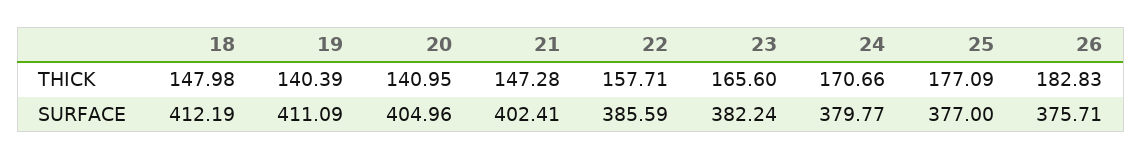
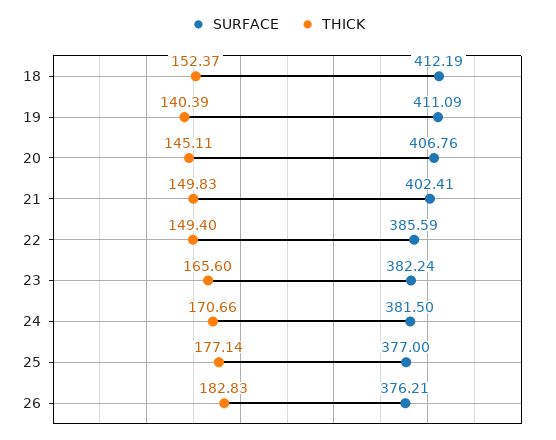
  {
    "THICK": {
-     "18": 147.98,
+     "18": 152.37,
      "19": 140.39,
-     "20": 140.95,
+     "20": 145.11,
-     "21": 147.28,
+     "21": 149.83,
-     "22": 157.71,
+     "22": 149.4,
      "23": 165.6,
      "24": 170.66,
-     "25": 177.09,
+     "25": 177.14,
      "26": 182.83
    },
    "SURFACE": {
      "18": 412.19,
      "19": 411.09,
-     "20": 404.96,
+     "20": 406.76,
      "21": 402.41,
      "22": 385.59,
      "23": 382.24,
-     "24": 379.77,
+     "24": 381.5,
      "25": 377,
-     "26": 375.71
+     "26": 376.21
    }
  }

